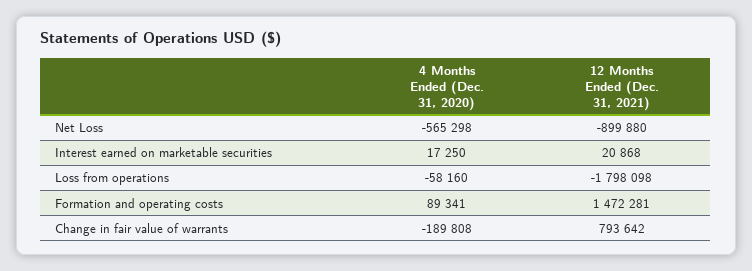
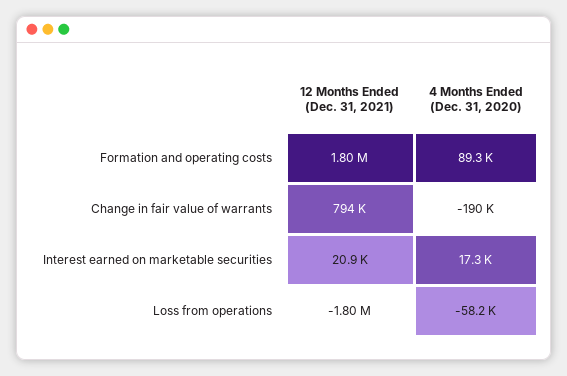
  {
    "4 Months Ended (Dec. 31, 2020)": {
-     "Net Loss": -565298,
      "Interest earned on marketable securities": 17250,
      "Loss from operations": -58160,
      "Formation and operating costs": 89341,
      "Change in fair value of warrants": -189808
    },
    "12 Months Ended (Dec. 31, 2021)": {
-     "Net Loss": -899880,
      "Interest earned on marketable securities": 20868,
      "Loss from operations": -1798098,
-     "Formation and operating costs": 1472281,
+     "Formation and operating costs": 1800000,
      "Change in fair value of warrants": 793642
    }
  }

